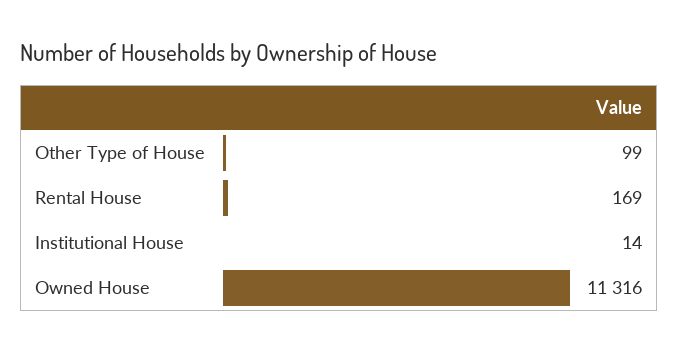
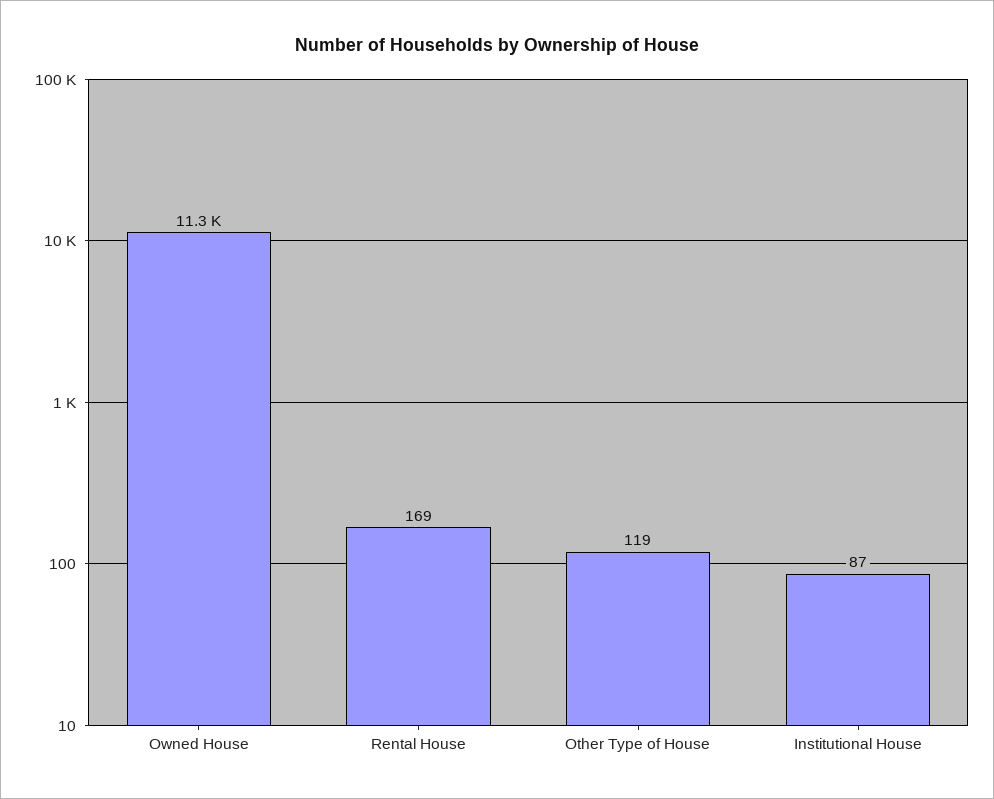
  {
-   "Other Type of House": 99,
+   "Other Type of House": 119,
    "Rental House": 169,
-   "Institutional House": 14,
+   "Institutional House": 87,
    "Owned House": 11316
  }

